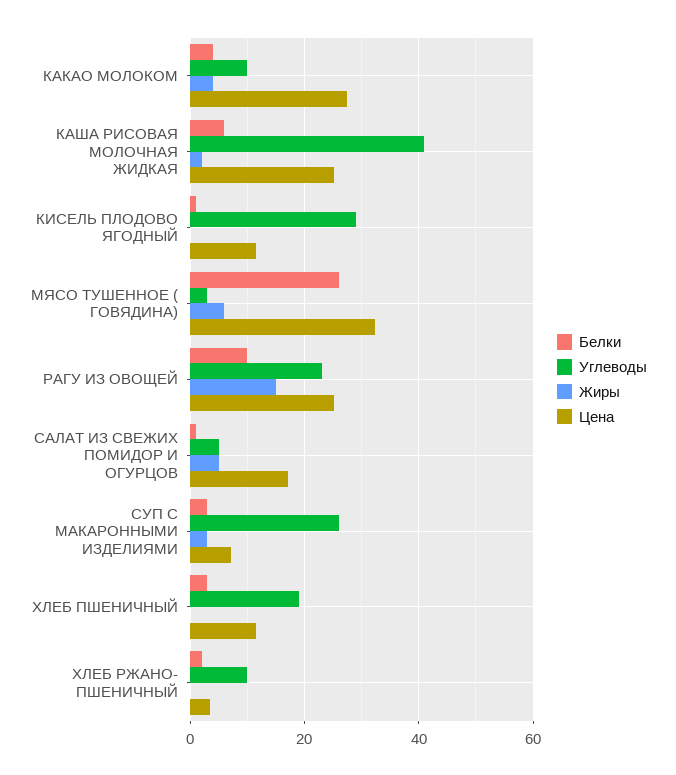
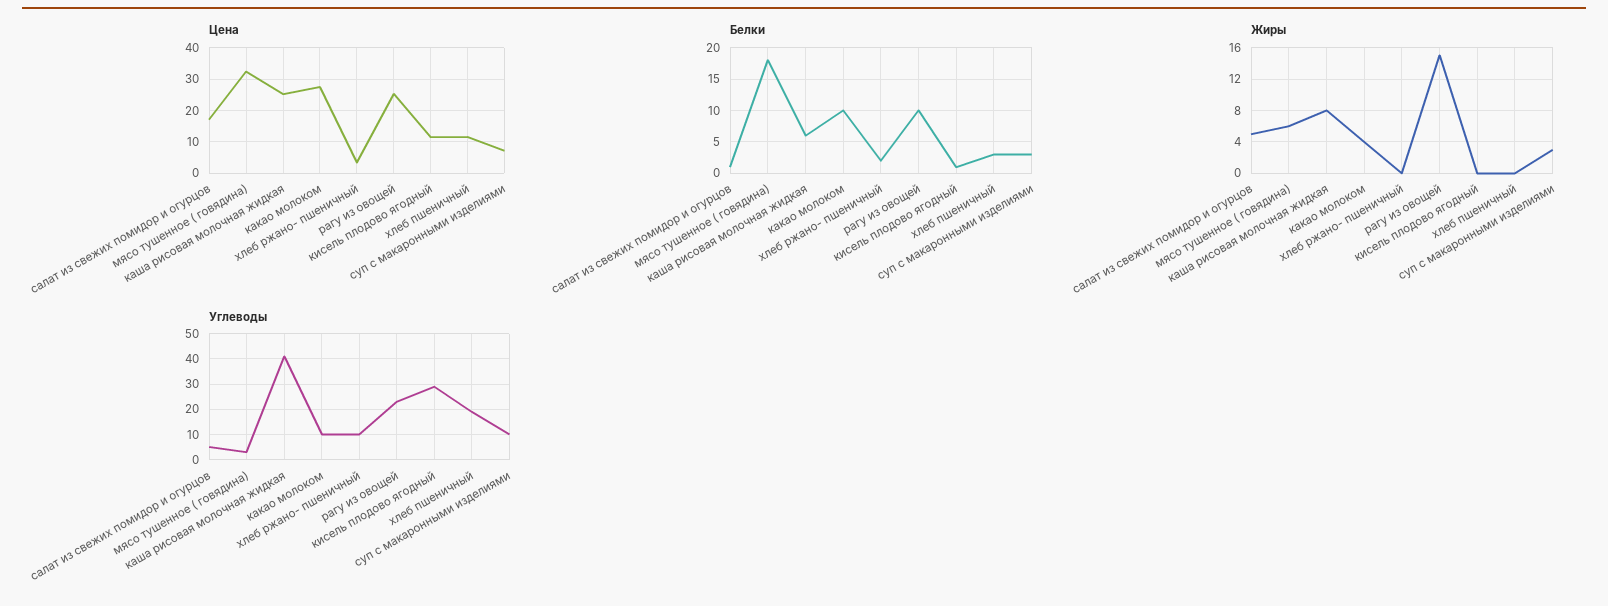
  {
    "Белки": {
-     "КАКАО МОЛОКОМ": 4,
+     "КАКАО МОЛОКОМ": 10,
      "КАША РИСОВАЯ МОЛОЧНАЯ ЖИДКАЯ": 6,
      "КИСЕЛЬ ПЛОДОВО ЯГОДНЫЙ": 1,
-     "МЯСО ТУШЕННОЕ ( ГОВЯДИНА)": 26,
+     "МЯСО ТУШЕННОЕ ( ГОВЯДИНА)": 18,
      "РАГУ ИЗ ОВОЩЕЙ": 10,
      "САЛАТ ИЗ СВЕЖИХ ПОМИДОР И ОГУРЦОВ": 1,
      "СУП С МАКАРОННЫМИ ИЗДЕЛИЯМИ": 3,
      "ХЛЕБ ПШЕНИЧНЫЙ": 3,
      "ХЛЕБ РЖАНО- ПШЕНИЧНЫЙ": 2
    },
    "Углеводы": {
      "КАКАО МОЛОКОМ": 10,
      "КАША РИСОВАЯ МОЛОЧНАЯ ЖИДКАЯ": 42,
      "КИСЕЛЬ ПЛОДОВО ЯГОДНЫЙ": 30,
      "МЯСО ТУШЕННОЕ ( ГОВЯДИНА)": 4,
      "РАГУ ИЗ ОВОЩЕЙ": 24,
      "САЛАТ ИЗ СВЕЖИХ ПОМИДОР И ОГУРЦОВ": 6,
-     "СУП С МАКАРОННЫМИ ИЗДЕЛИЯМИ": 26,
+     "СУП С МАКАРОННЫМИ ИЗДЕЛИЯМИ": 10,
      "ХЛЕБ ПШЕНИЧНЫЙ": 20,
      "ХЛЕБ РЖАНО- ПШЕНИЧНЫЙ": 10
    },
    "Жиры": {
      "КАКАО МОЛОКОМ": 4,
-     "КАША РИСОВАЯ МОЛОЧНАЯ ЖИДКАЯ": 2,
+     "КАША РИСОВАЯ МОЛОЧНАЯ ЖИДКАЯ": 8,
      "КИСЕЛЬ ПЛОДОВО ЯГОДНЫЙ": 0,
      "МЯСО ТУШЕННОЕ ( ГОВЯДИНА)": 6,
      "РАГУ ИЗ ОВОЩЕЙ": 15,
      "САЛАТ ИЗ СВЕЖИХ ПОМИДОР И ОГУРЦОВ": 5,
      "СУП С МАКАРОННЫМИ ИЗДЕЛИЯМИ": 3,
      "ХЛЕБ ПШЕНИЧНЫЙ": 0,
      "ХЛЕБ РЖАНО- ПШЕНИЧНЫЙ": 0
    },
    "Цена": {
      "КАКАО МОЛОКОМ": 28,
      "КАША РИСОВАЯ МОЛОЧНАЯ ЖИДКАЯ": 26,
      "КИСЕЛЬ ПЛОДОВО ЯГОДНЫЙ": 12,
      "МЯСО ТУШЕННОЕ ( ГОВЯДИНА)": 32,
      "РАГУ ИЗ ОВОЩЕЙ": 26,
      "САЛАТ ИЗ СВЕЖИХ ПОМИДОР И ОГУРЦОВ": 18,
      "СУП С МАКАРОННЫМИ ИЗДЕЛИЯМИ": 8,
      "ХЛЕБ ПШЕНИЧНЫЙ": 12,
      "ХЛЕБ РЖАНО- ПШЕНИЧНЫЙ": 4
    }
  }

